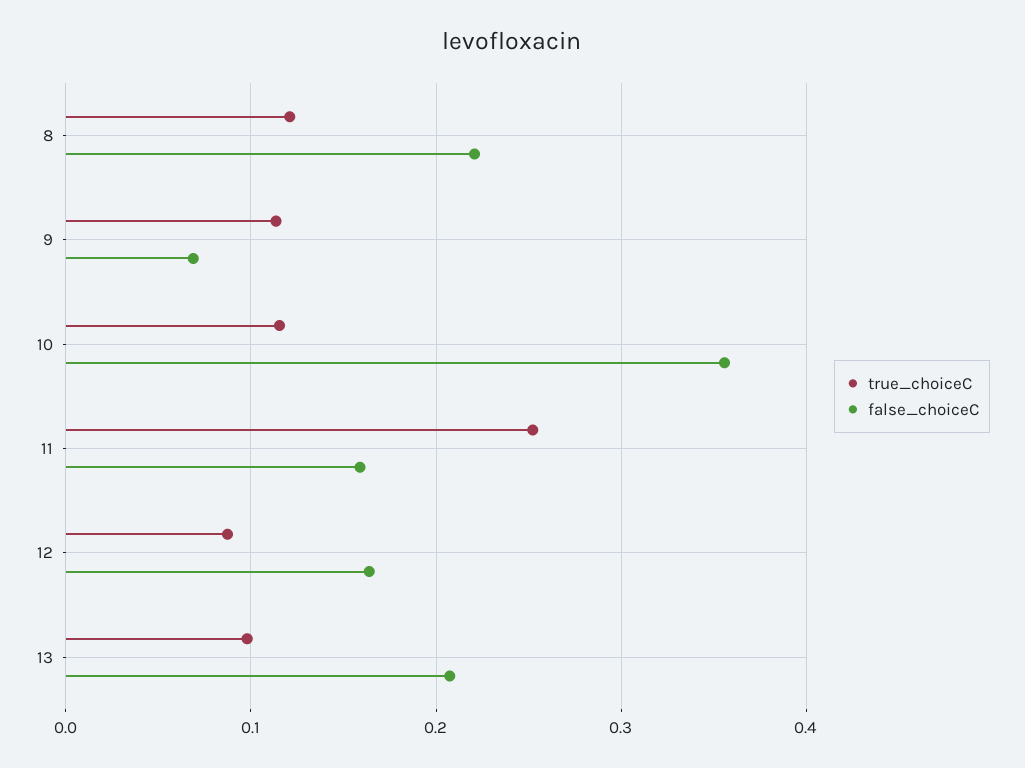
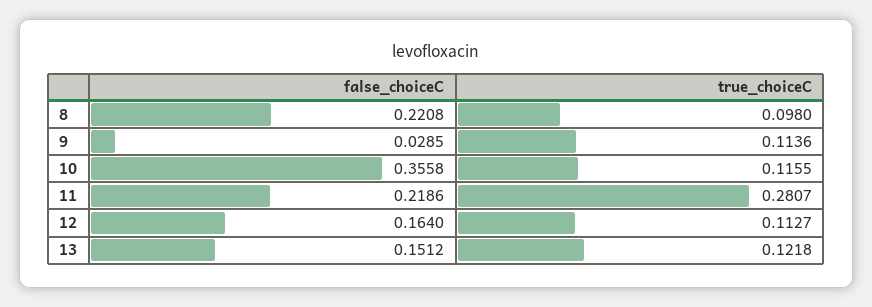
  {
    "true_choiceC": {
-     "8": 0.12,
+     "8": 0.098,
      "9": 0.1136,
      "10": 0.1155,
-     "11": 0.25,
+     "11": 0.2807,
-     "12": 0.09,
+     "12": 0.1127,
-     "13": 0.1
+     "13": 0.1218
    },
    "false_choiceC": {
      "8": 0.2208,
-     "9": 0.07,
+     "9": 0.0285,
      "10": 0.3558,
-     "11": 0.16,
+     "11": 0.2186,
      "12": 0.164,
-     "13": 0.21
+     "13": 0.1512
    }
  }

